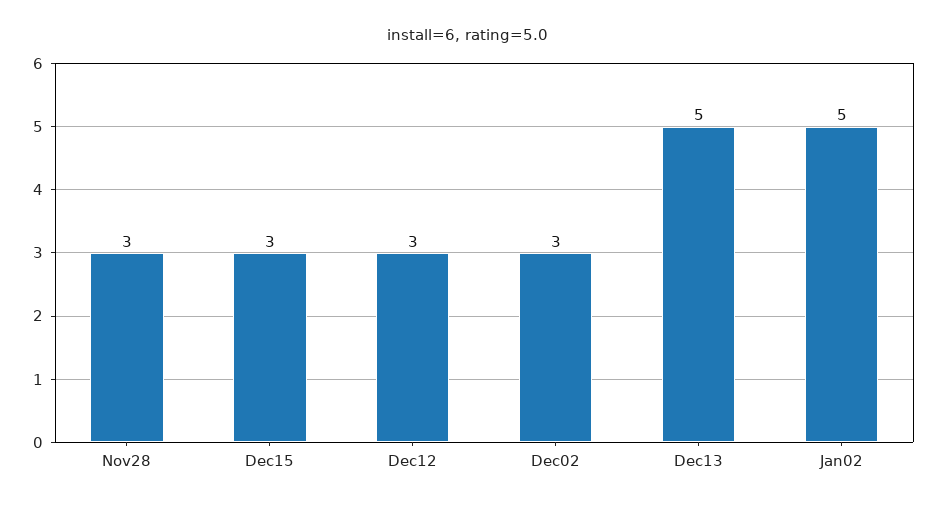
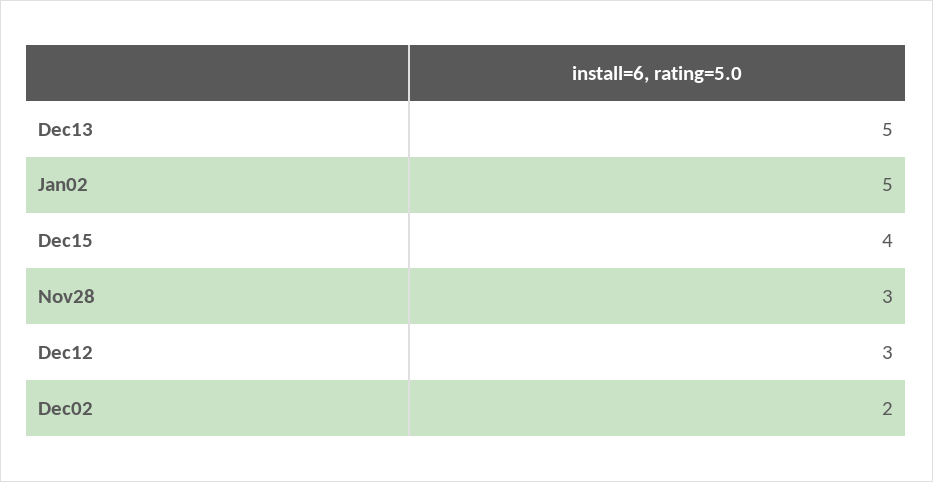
  {
    "Nov28": 3,
-   "Dec15": 3,
+   "Dec15": 4,
    "Dec12": 3,
-   "Dec02": 3,
+   "Dec02": 2,
    "Dec13": 5,
    "Jan02": 5
  }

